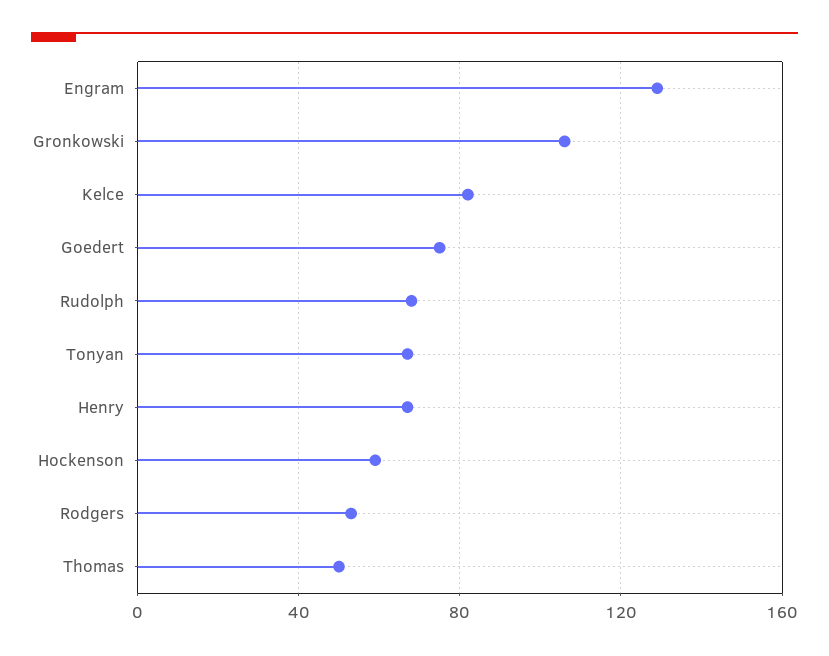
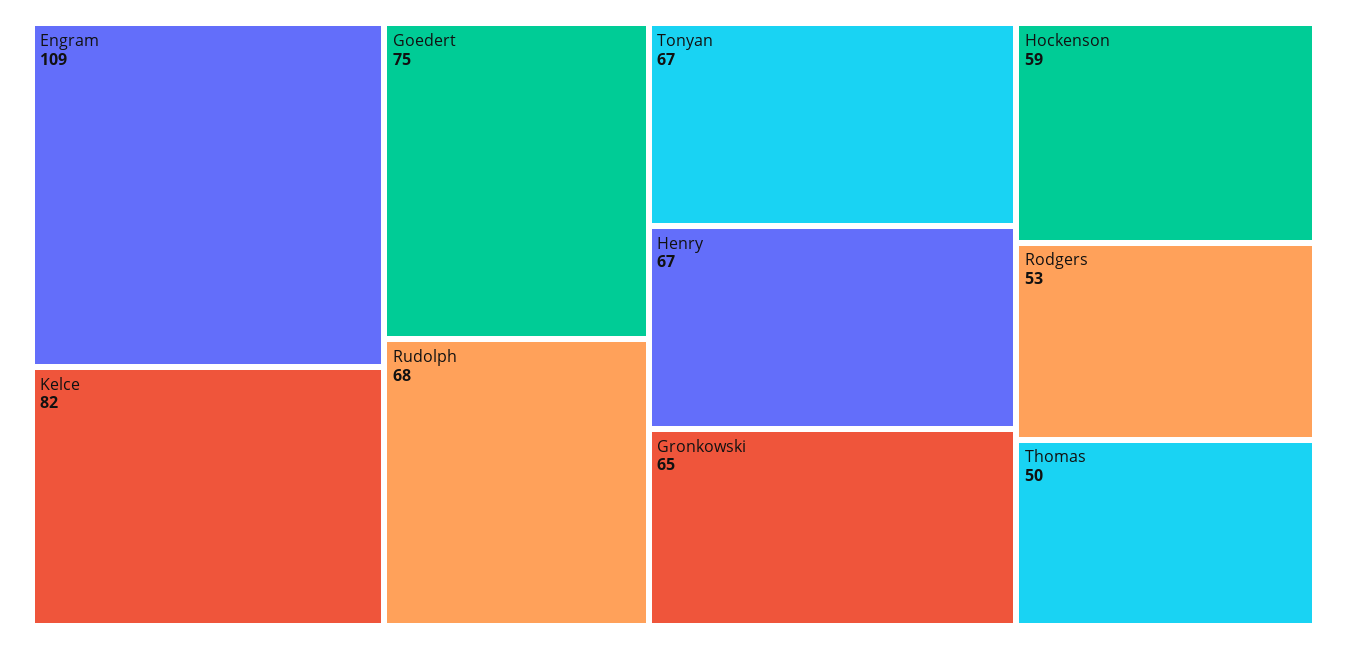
  {
-   "Engram": 130,
+   "Engram": 109,
-   "Gronkowski": 105,
+   "Gronkowski": 65,
    "Kelce": 82,
    "Goedert": 75,
    "Rudolph": 68,
    "Tonyan": 67,
    "Henry": 67,
    "Hockenson": 59,
    "Rodgers": 53,
    "Thomas": 50
  }

